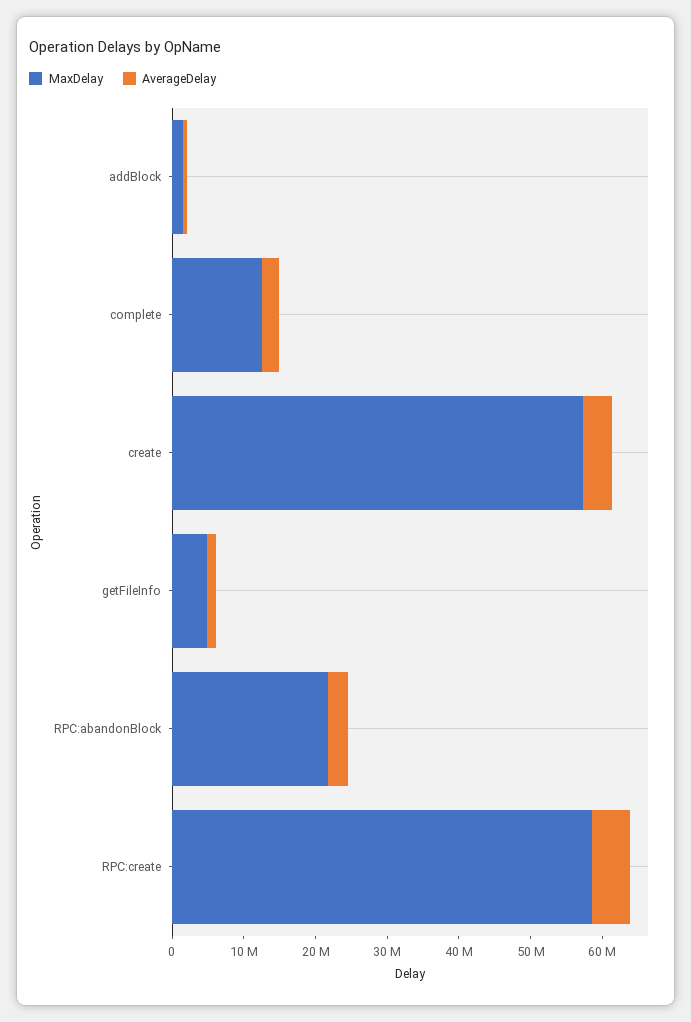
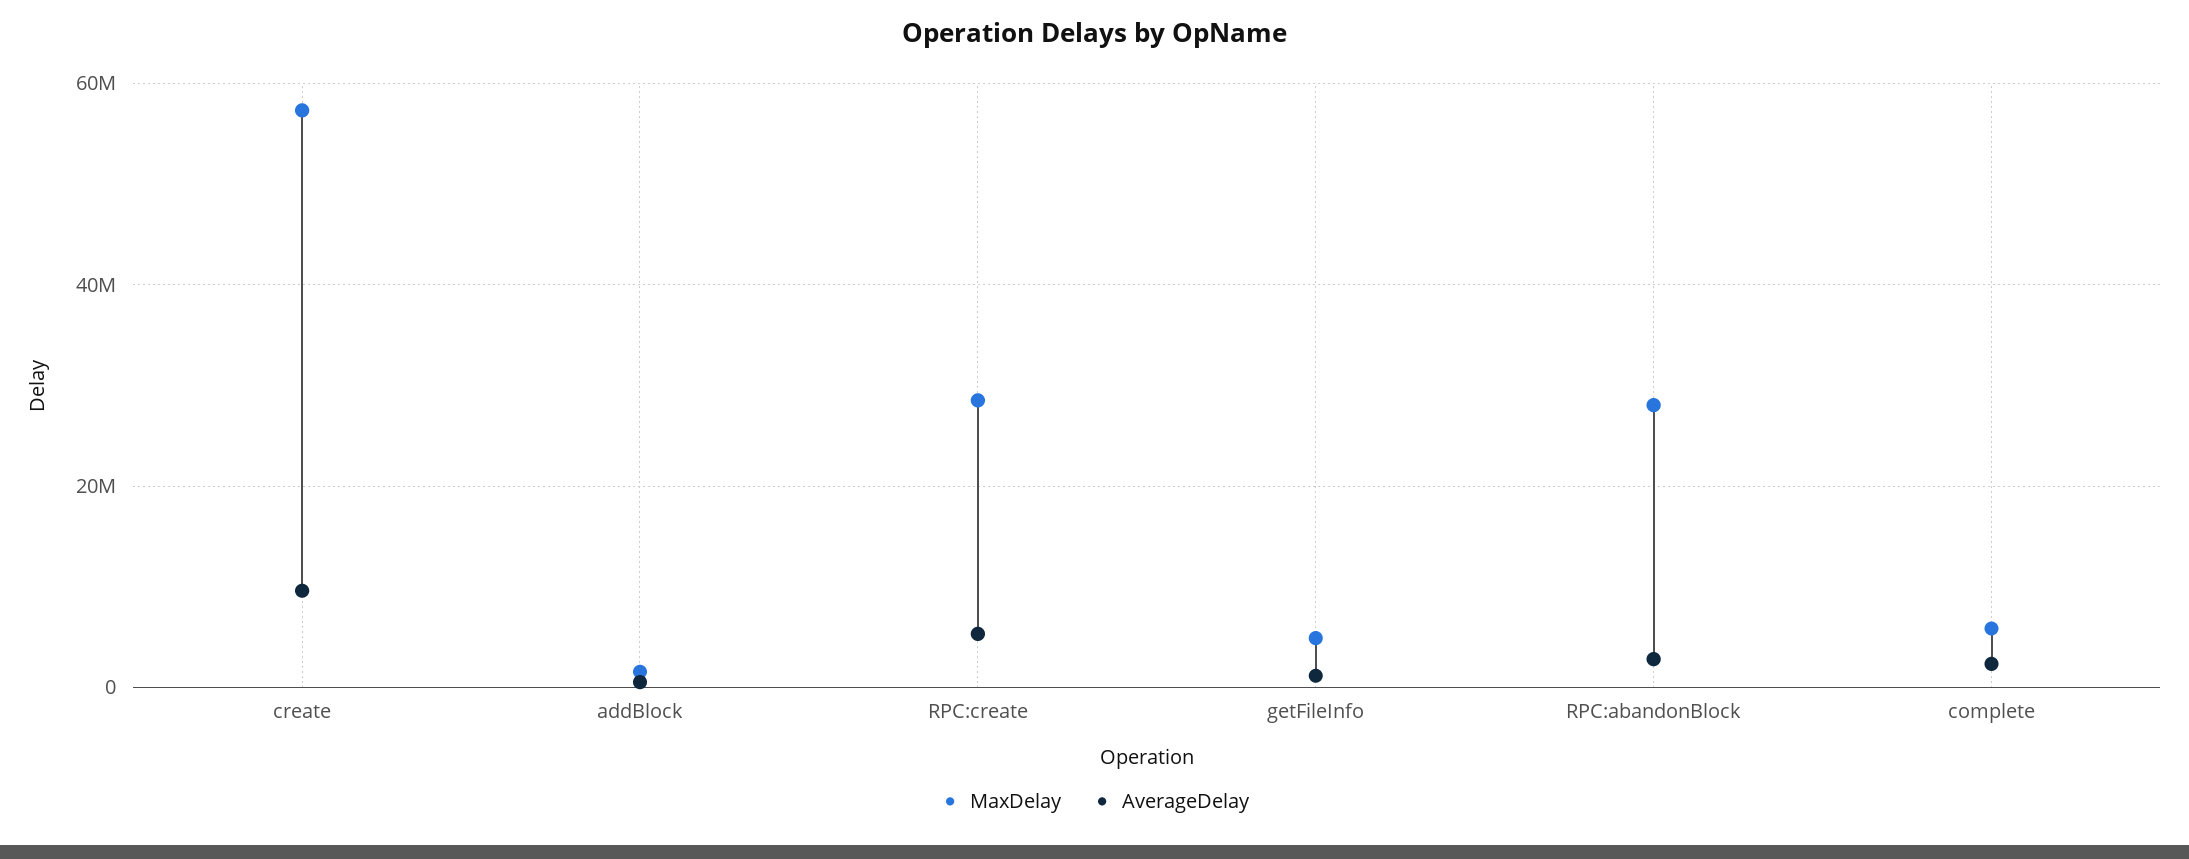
  {
    "MaxDelay": {
      "addBlock": 2000000,
-     "complete": 12000000,
+     "complete": 6000000,
      "create": 58000000,
      "getFileInfo": 4000000,
-     "RPC:abandonBlock": 22000000,
+     "RPC:abandonBlock": 28000000,
-     "RPC:create": 58000000
+     "RPC:create": 28000000
    },
    "AverageDelay": {
      "addBlock": 0,
      "complete": 2000000,
-     "create": 4000000,
+     "create": 10000000,
      "getFileInfo": 2000000,
      "RPC:abandonBlock": 2000000,
      "RPC:create": 6000000
    }
  }

